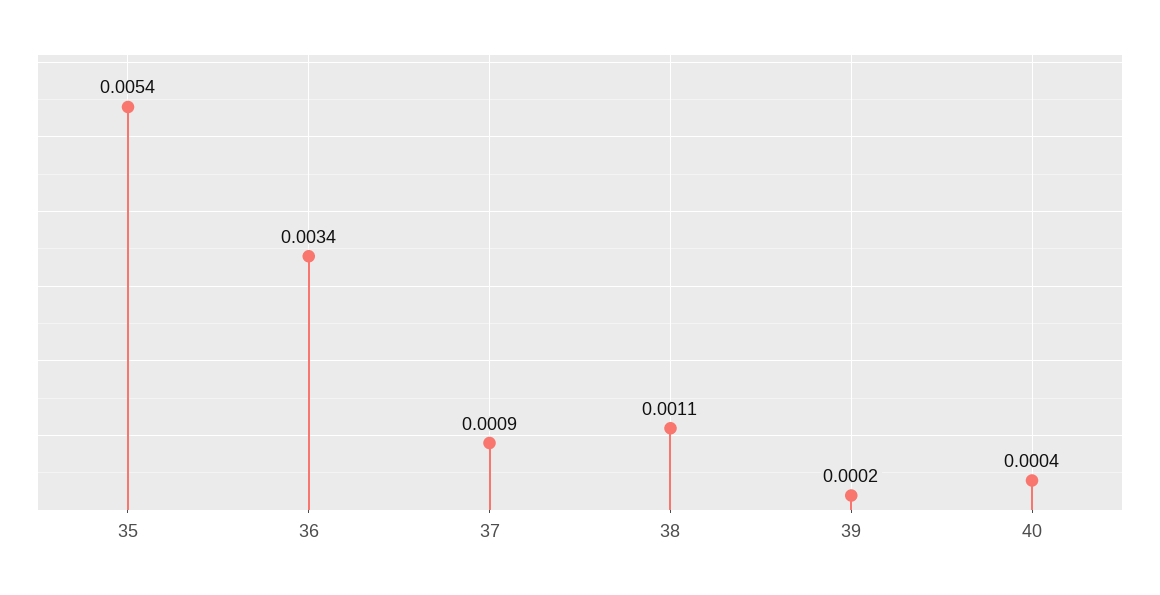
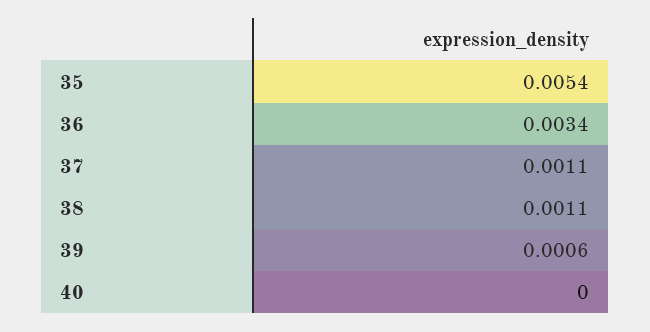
  {
    "35": 0.0054,
    "36": 0.0034,
-   "37": 0.0009,
+   "37": 0.0011,
    "38": 0.0011,
-   "39": 0.0002,
+   "39": 0.0006,
-   "40": 0.0004
+   "40": 0
  }

